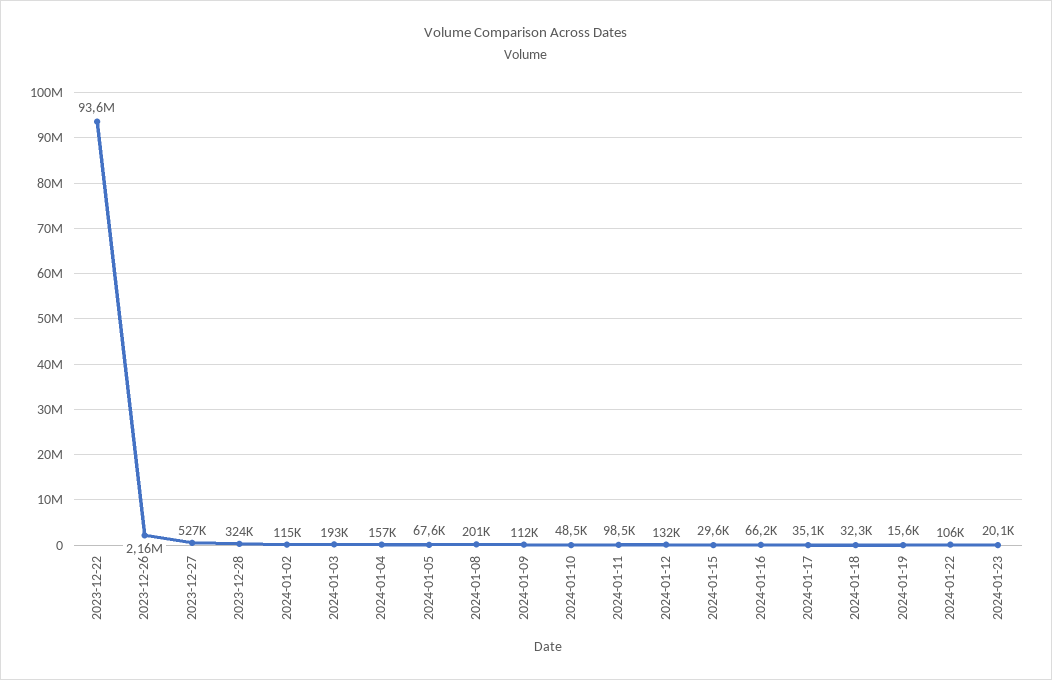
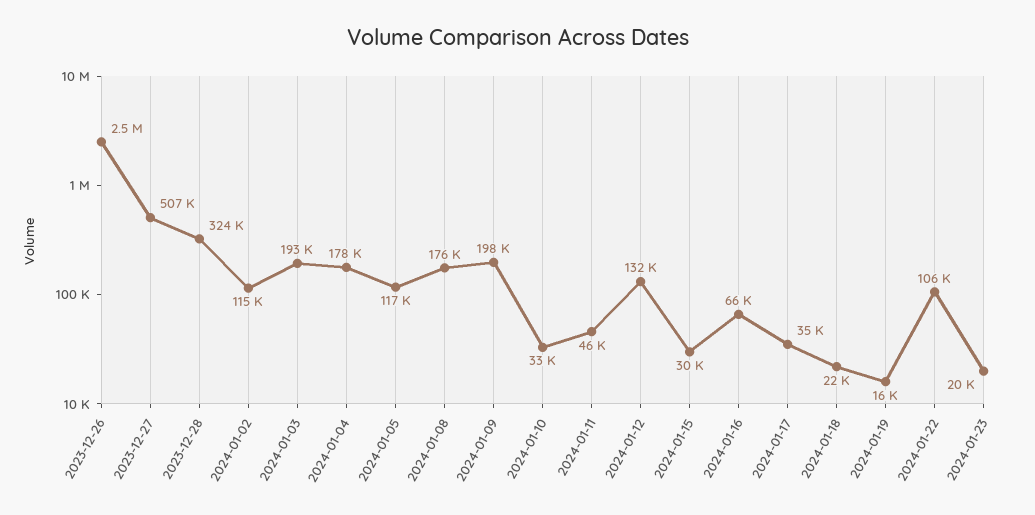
  {
-   "2023-12-22": 93600000,
-   "2023-12-26": 2160000,
+   "2023-12-26": 2500000,
-   "2023-12-27": 527000,
+   "2023-12-27": 507000,
    "2023-12-28": 324000,
    "2024-01-02": 115000,
    "2024-01-03": 193000,
-   "2024-01-04": 157000,
+   "2024-01-04": 178000,
-   "2024-01-05": 67600,
+   "2024-01-05": 117000,
-   "2024-01-08": 201000,
+   "2024-01-08": 176000,
-   "2024-01-09": 112000,
+   "2024-01-09": 198000,
-   "2024-01-10": 48500,
+   "2024-01-10": 33000,
-   "2024-01-11": 98500,
+   "2024-01-11": 46000,
    "2024-01-12": 132000,
    "2024-01-15": 29600,
    "2024-01-16": 66200,
    "2024-01-17": 35100,
-   "2024-01-18": 32300,
+   "2024-01-18": 22000,
    "2024-01-19": 15600,
    "2024-01-22": 106000,
    "2024-01-23": 20100
  }

